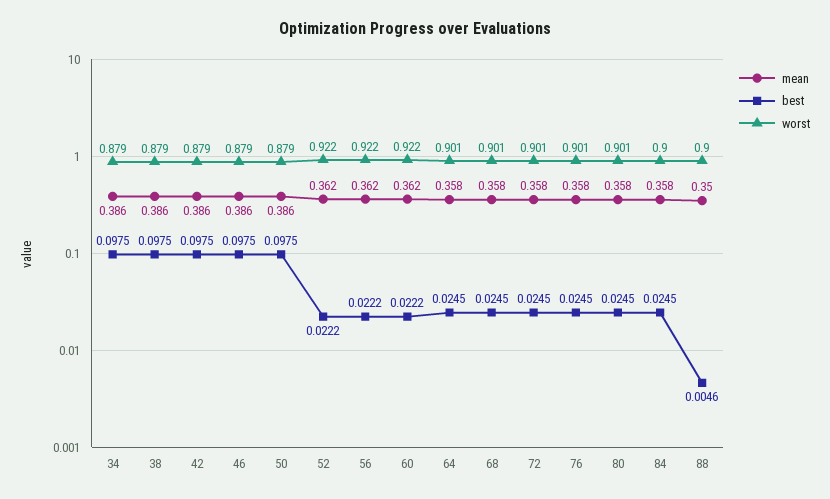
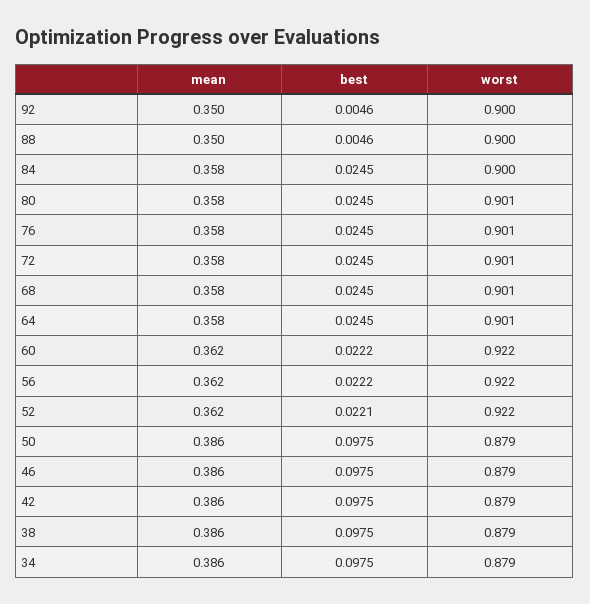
  {
    "mean": {
      "34": 0.386,
      "38": 0.386,
      "42": 0.386,
      "46": 0.386,
      "50": 0.386,
      "52": 0.362,
      "56": 0.362,
      "60": 0.362,
      "64": 0.358,
      "68": 0.358,
      "72": 0.358,
      "76": 0.358,
      "80": 0.358,
      "84": 0.358,
-     "88": 0.35
+     "88": 0.35,
+     "92": 0.35
    },
    "best": {
      "34": 0.0975,
      "38": 0.0975,
      "42": 0.0975,
      "46": 0.0975,
      "50": 0.0975,
-     "52": 0.0222,
+     "52": 0.0221,
      "56": 0.0222,
      "60": 0.0222,
      "64": 0.0245,
      "68": 0.0245,
      "72": 0.0245,
      "76": 0.0245,
      "80": 0.0245,
      "84": 0.0245,
-     "88": 0.0046
+     "88": 0.0046,
+     "92": 0.0046
    },
    "worst": {
      "34": 0.879,
      "38": 0.879,
      "42": 0.879,
      "46": 0.879,
      "50": 0.879,
      "52": 0.922,
      "56": 0.922,
      "60": 0.922,
      "64": 0.901,
      "68": 0.901,
      "72": 0.901,
      "76": 0.901,
      "80": 0.901,
      "84": 0.9,
-     "88": 0.9
+     "88": 0.9,
+     "92": 0.9
    }
  }

